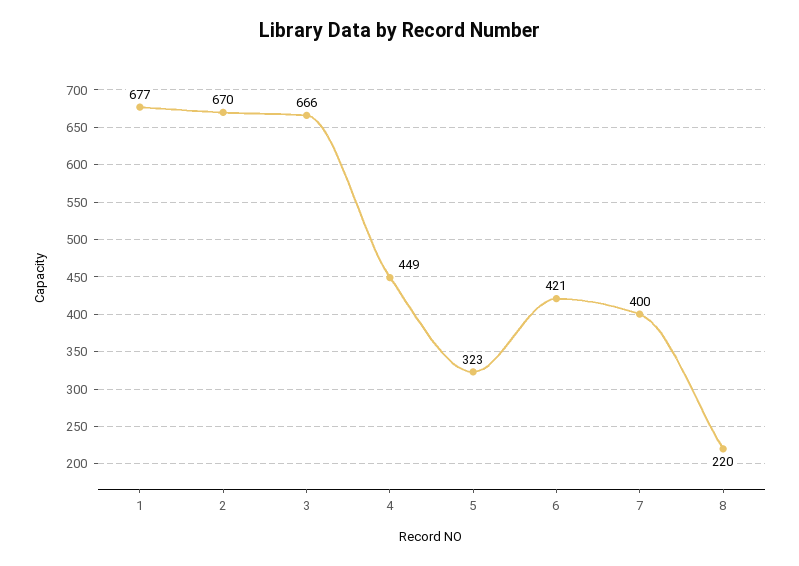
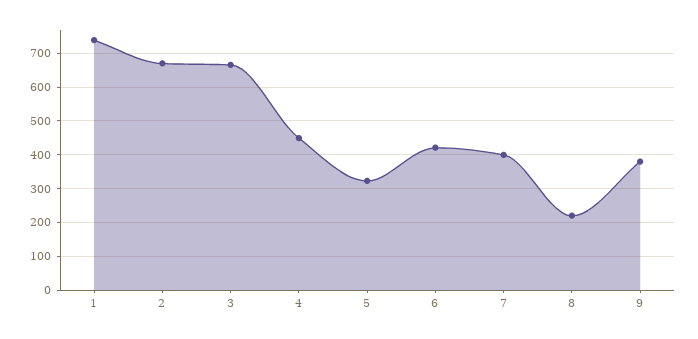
  {
-   "1": 677,
+   "1": 740,
    "2": 670,
    "3": 666,
    "4": 449,
    "5": 323,
    "6": 421,
    "7": 400,
-   "8": 220
+   "8": 220,
+   "9": 380
  }

